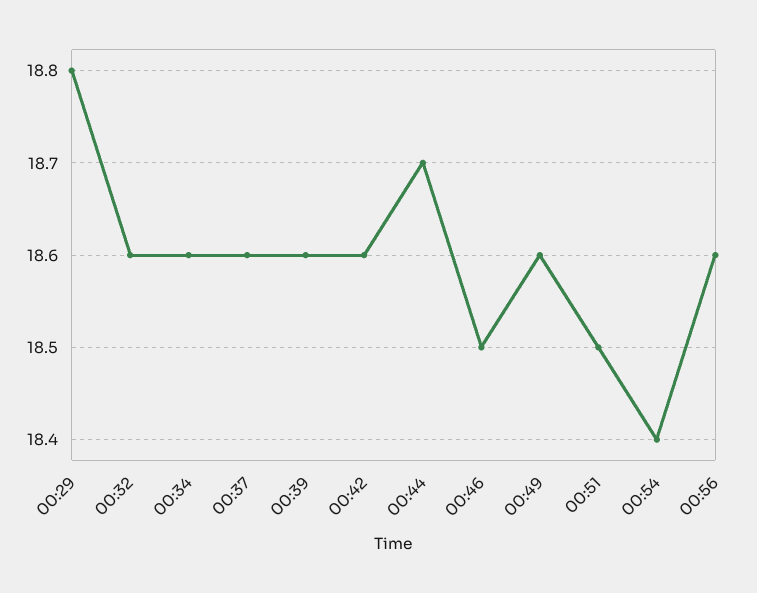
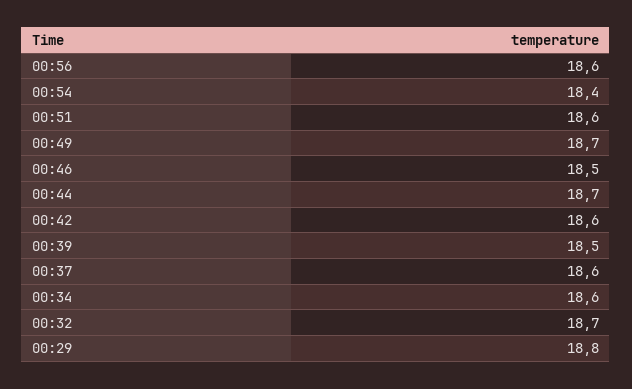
  {
    "00:29": 18.8,
-   "00:32": 18.6,
+   "00:32": 18.7,
    "00:34": 18.6,
    "00:37": 18.6,
-   "00:39": 18.6,
+   "00:39": 18.5,
    "00:42": 18.6,
    "00:44": 18.7,
    "00:46": 18.5,
-   "00:49": 18.6,
+   "00:49": 18.7,
-   "00:51": 18.5,
+   "00:51": 18.6,
    "00:54": 18.4,
    "00:56": 18.6
  }

